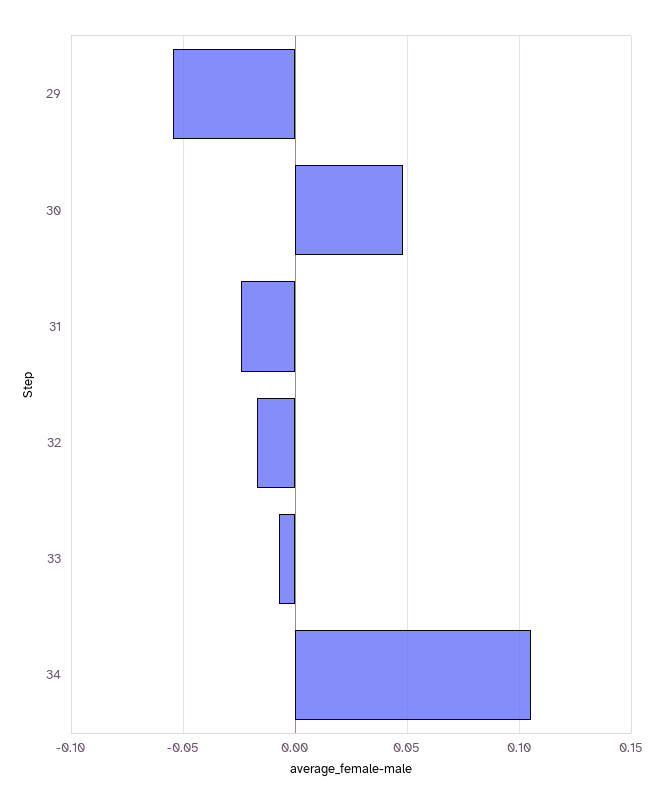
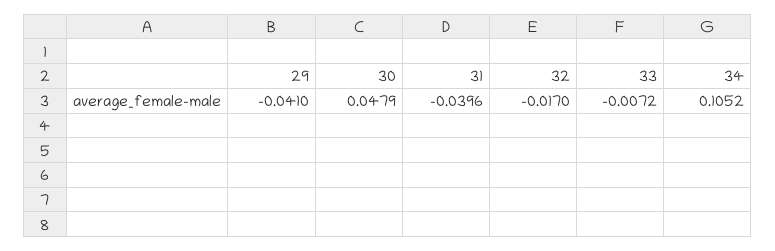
  {
-   "29": -0.055,
+   "29": -0.041,
    "30": 0.0479,
-   "31": -0.025,
+   "31": -0.0396,
    "32": -0.017,
    "33": -0.0072,
    "34": 0.1052
  }

